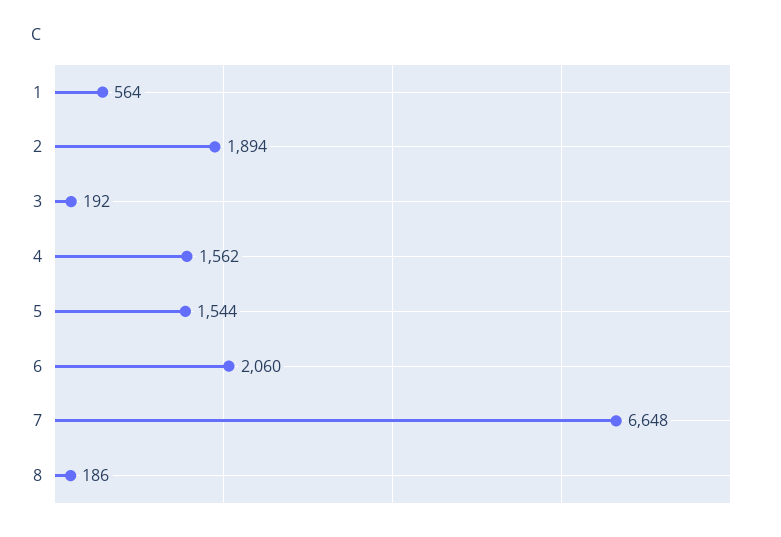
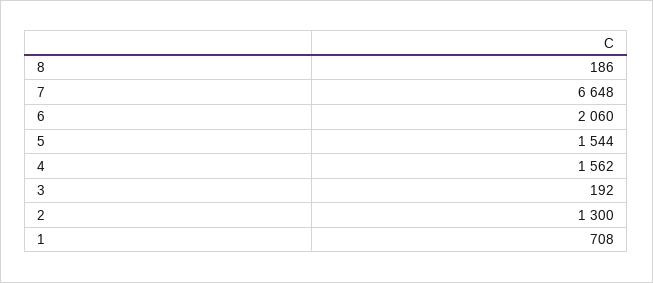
  {
-   "1": 564,
+   "1": 708,
-   "2": 1894,
+   "2": 1300,
    "3": 192,
    "4": 1562,
    "5": 1544,
    "6": 2060,
    "7": 6648,
    "8": 186
  }

